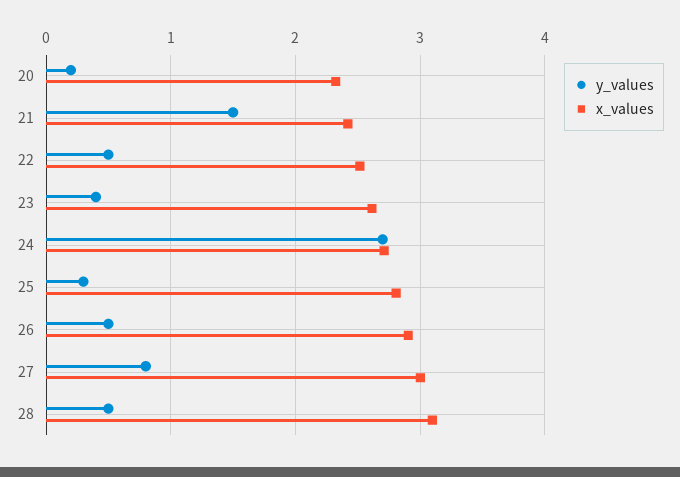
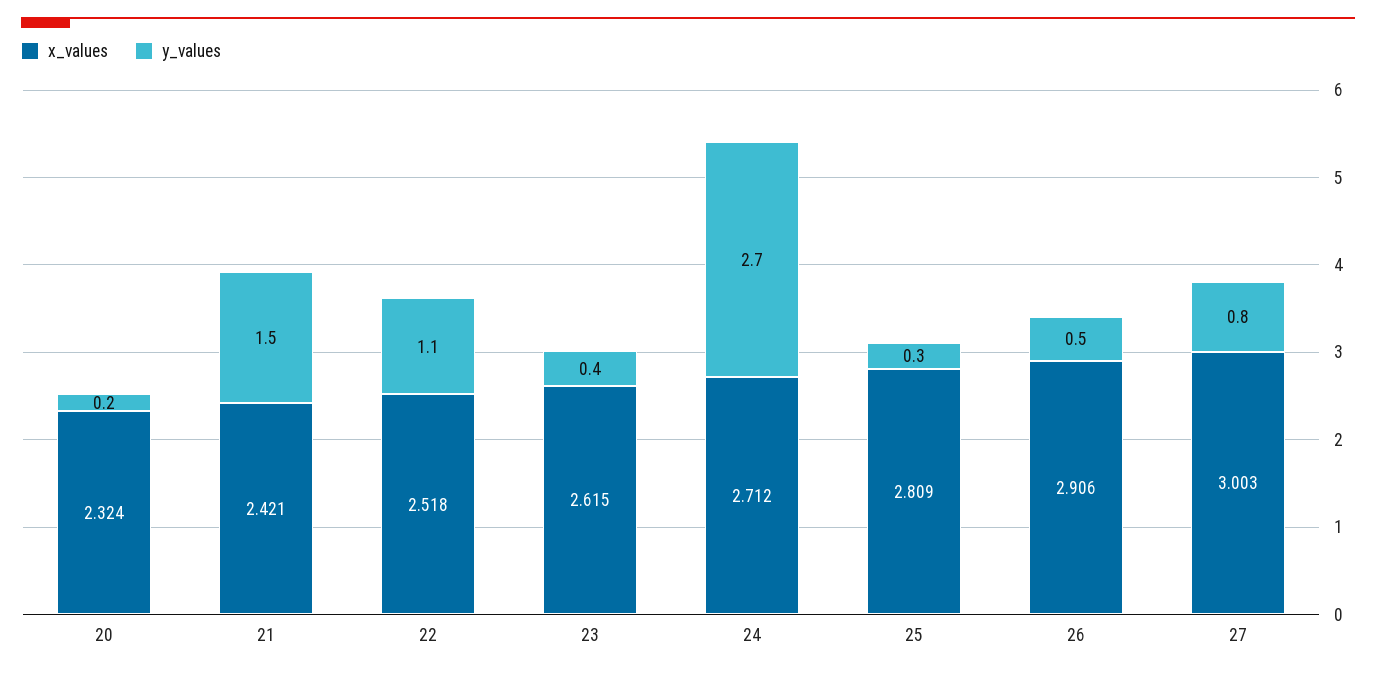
  {
    "y_values": {
      "20": 0.2,
      "21": 1.5,
-     "22": 0.5,
+     "22": 1.1,
      "23": 0.4,
      "24": 2.7,
      "25": 0.3,
      "26": 0.5,
-     "27": 0.8,
+     "27": 0.8
-     "28": 0.5
    },
    "x_values": {
      "20": 2.324,
      "21": 2.421,
      "22": 2.518,
      "23": 2.615,
      "24": 2.712,
      "25": 2.809,
      "26": 2.906,
-     "27": 3.003,
+     "27": 3.003
-     "28": 3.1
    }
  }

